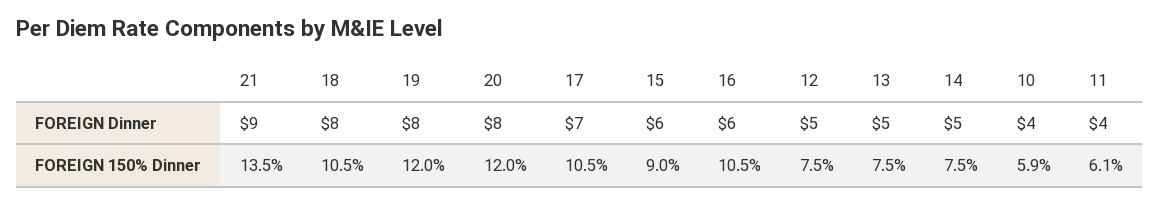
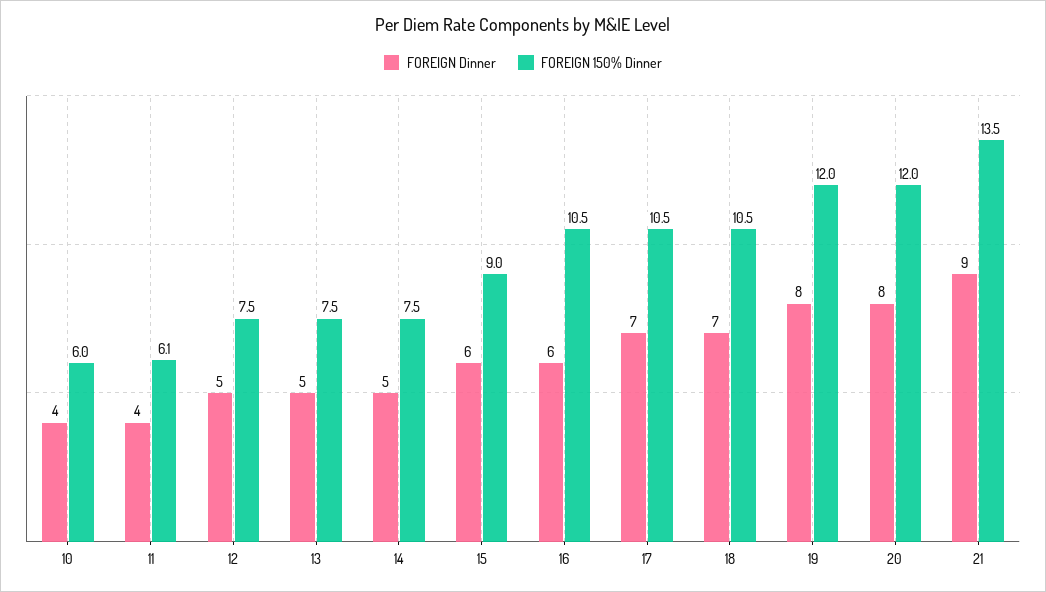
  {
    "FOREIGN Dinner": {
      "21": 9,
-     "18": 8,
+     "18": 7,
      "19": 8,
      "20": 8,
      "17": 7,
      "15": 6,
      "16": 6,
      "12": 5,
      "13": 5,
      "14": 5,
      "10": 4,
      "11": 4
    },
    "FOREIGN 150% Dinner": {
      "21": 13.5,
      "18": 10.5,
      "19": 12,
      "20": 12,
      "17": 10.5,
      "15": 9,
      "16": 10.5,
      "12": 7.5,
      "13": 7.5,
      "14": 7.5,
-     "10": 5.9,
+     "10": 6,
      "11": 6.1
    }
  }

